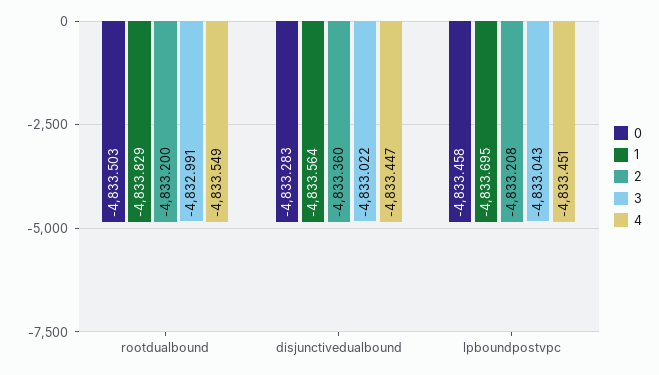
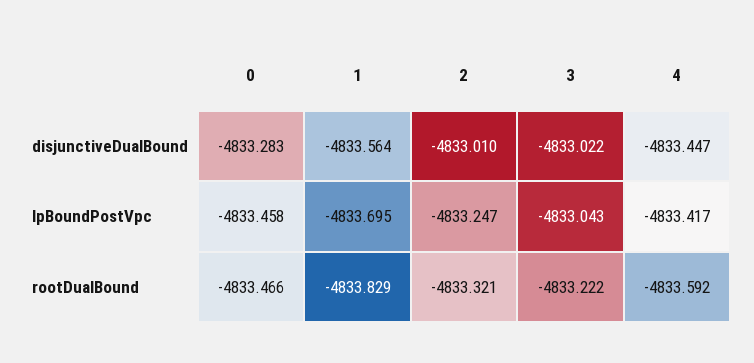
  {
    "0": {
-     "rootdualbound": -4833.503,
+     "rootdualbound": -4833.466,
      "disjunctivedualbound": -4833.283,
      "lpboundpostvpc": -4833.458
    },
    "1": {
      "rootdualbound": -4833.829,
      "disjunctivedualbound": -4833.564,
      "lpboundpostvpc": -4833.695
    },
    "2": {
-     "rootdualbound": -4833.2,
+     "rootdualbound": -4833.321,
-     "disjunctivedualbound": -4833.36,
+     "disjunctivedualbound": -4833.01,
-     "lpboundpostvpc": -4833.208
+     "lpboundpostvpc": -4833.247
    },
    "3": {
-     "rootdualbound": -4832.991,
+     "rootdualbound": -4833.222,
      "disjunctivedualbound": -4833.022,
      "lpboundpostvpc": -4833.043
    },
    "4": {
-     "rootdualbound": -4833.549,
+     "rootdualbound": -4833.592,
      "disjunctivedualbound": -4833.447,
-     "lpboundpostvpc": -4833.451
+     "lpboundpostvpc": -4833.417
    }
  }

